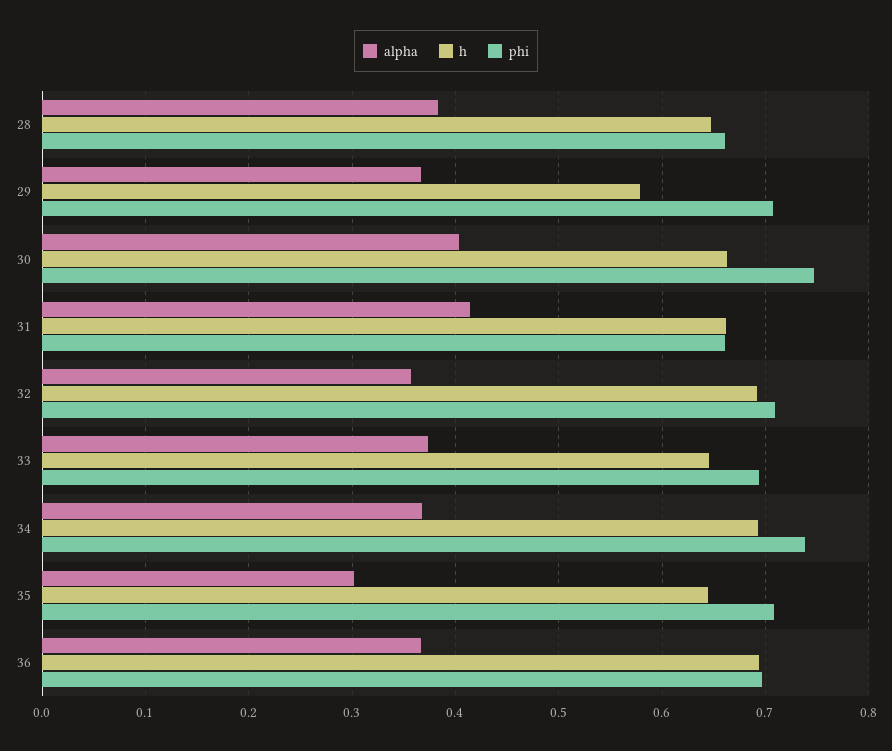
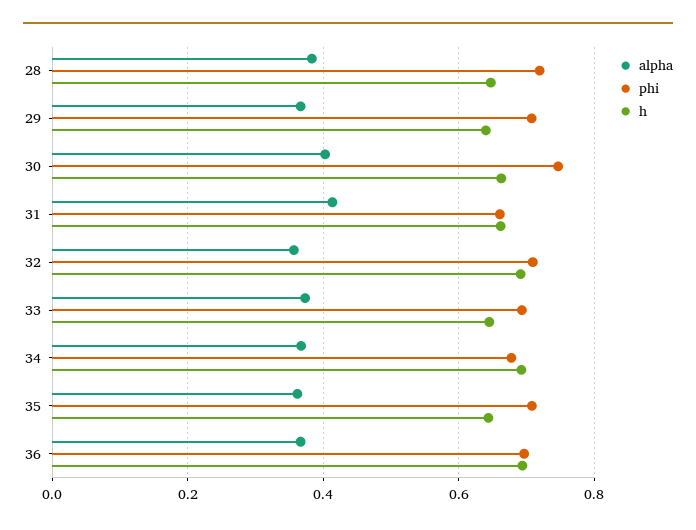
  {
    "alpha": {
      "28": 0.38,
      "29": 0.37,
      "30": 0.4,
      "31": 0.41,
      "32": 0.36,
      "33": 0.37,
      "34": 0.37,
-     "35": 0.3,
+     "35": 0.36,
      "36": 0.37
    },
    "h": {
      "28": 0.65,
-     "29": 0.58,
+     "29": 0.64,
      "30": 0.66,
      "31": 0.66,
      "32": 0.69,
      "33": 0.65,
      "34": 0.69,
      "35": 0.64,
      "36": 0.69
    },
    "phi": {
-     "28": 0.66,
+     "28": 0.72,
      "29": 0.71,
      "30": 0.75,
      "31": 0.66,
      "32": 0.71,
      "33": 0.69,
-     "34": 0.74,
+     "34": 0.68,
      "35": 0.71,
      "36": 0.7
    }
  }

